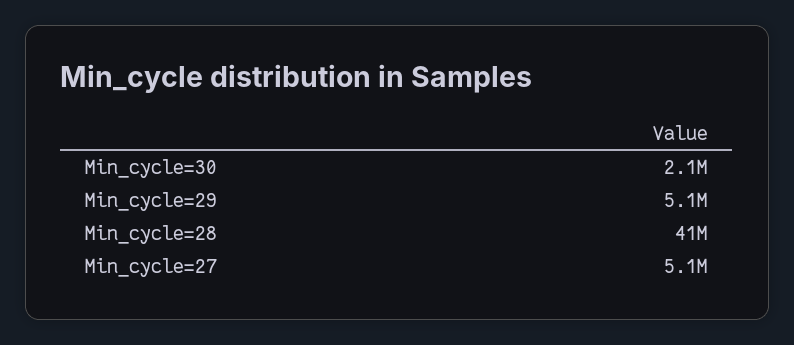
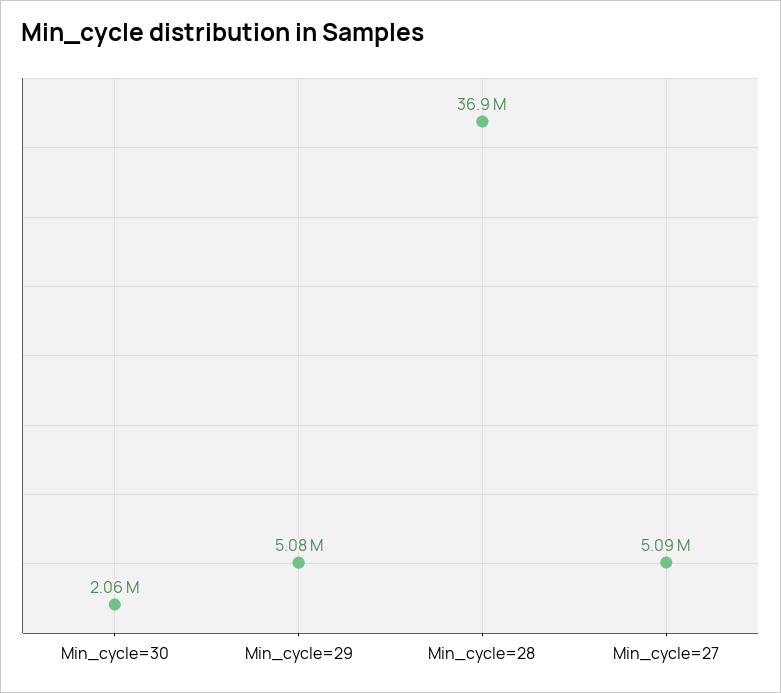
  {
    "Min_cycle=30": 2060000,
    "Min_cycle=29": 5080000,
-   "Min_cycle=28": 41000000,
+   "Min_cycle=28": 36900000,
    "Min_cycle=27": 5090000
  }

